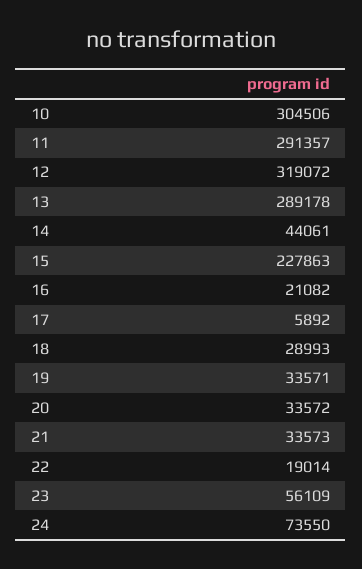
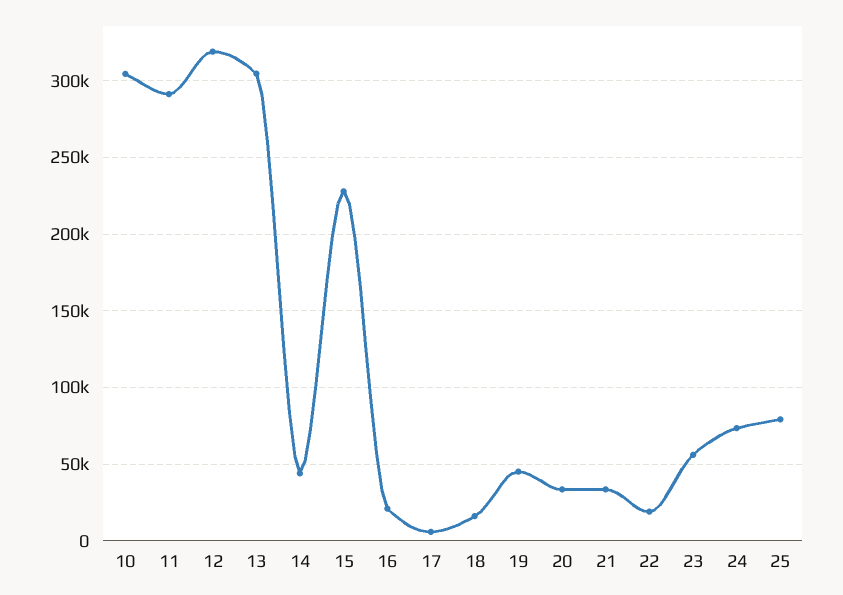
  {
    "10": 304506,
    "11": 291357,
    "12": 319072,
-   "13": 289178,
+   "13": 305000,
    "14": 44061,
    "15": 227863,
    "16": 21082,
    "17": 5892,
-   "18": 28993,
+   "18": 15000,
-   "19": 33571,
+   "19": 45000,
    "20": 33572,
    "21": 33573,
    "22": 19014,
    "23": 56109,
-   "24": 73550
+   "24": 73550,
+   "25": 80000
  }

